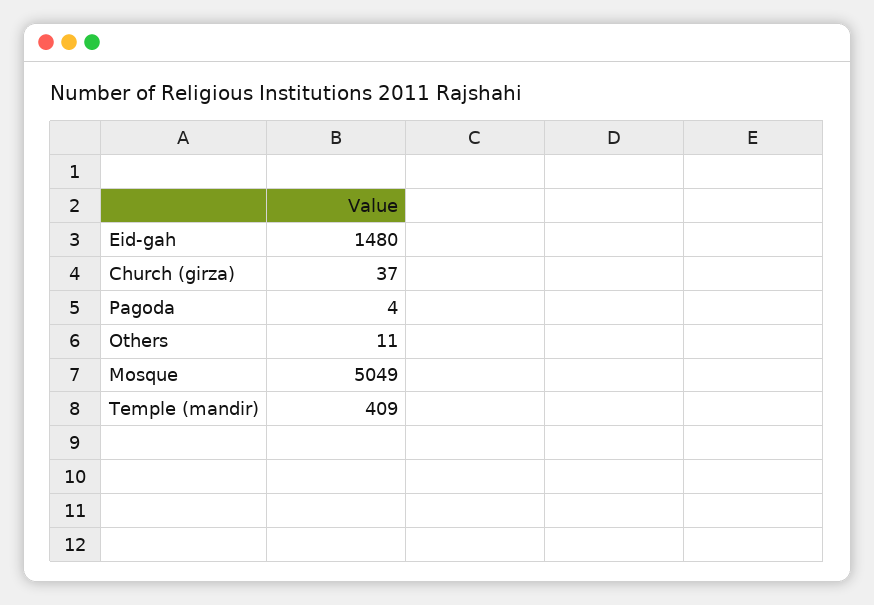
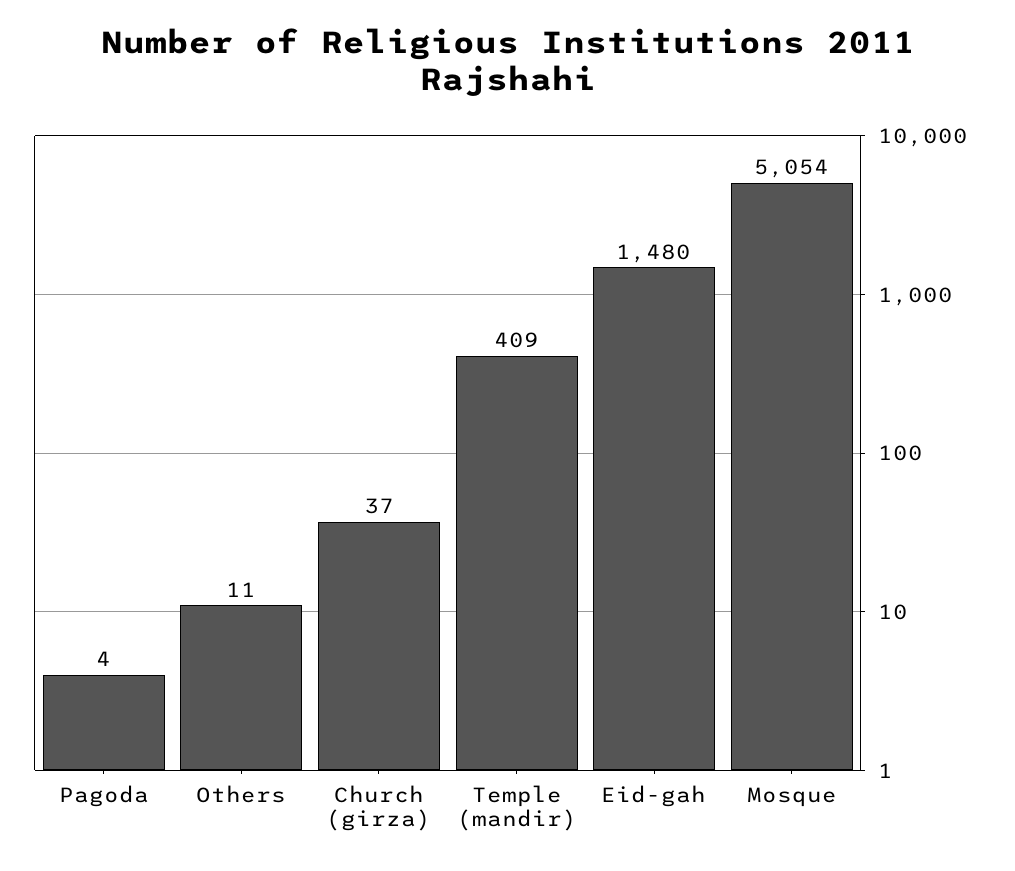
  {
    "Eid-gah": 1480,
    "Church (girza)": 37,
    "Pagoda": 4,
    "Others": 11,
-   "Mosque": 5049,
+   "Mosque": 5054,
    "Temple (mandir)": 409
  }

